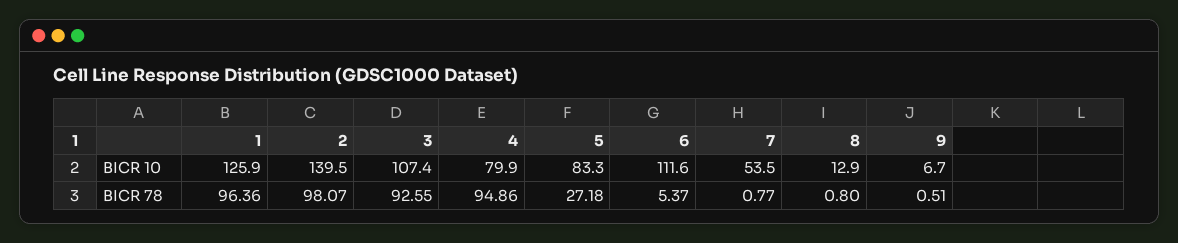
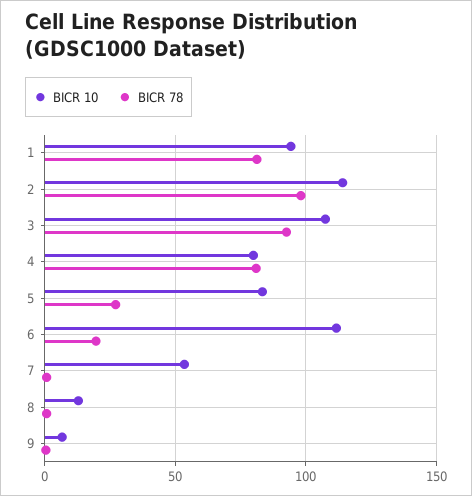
  {
    "BICR 10": {
-     "1": 125.9,
+     "1": 95,
-     "2": 139.5,
+     "2": 115,
      "3": 107.4,
      "4": 79.9,
      "5": 83.3,
      "6": 111.6,
      "7": 53.5,
      "8": 12.9,
      "9": 6.7
    },
    "BICR 78": {
-     "1": 96.36,
+     "1": 80,
      "2": 98.07,
      "3": 92.55,
-     "4": 94.86,
+     "4": 80,
      "5": 27.18,
-     "6": 5.37,
+     "6": 20,
      "7": 0.77,
      "8": 0.8,
      "9": 0.51
    }
  }

